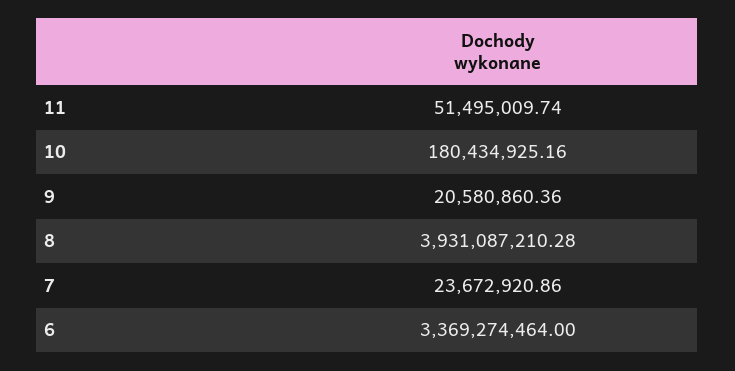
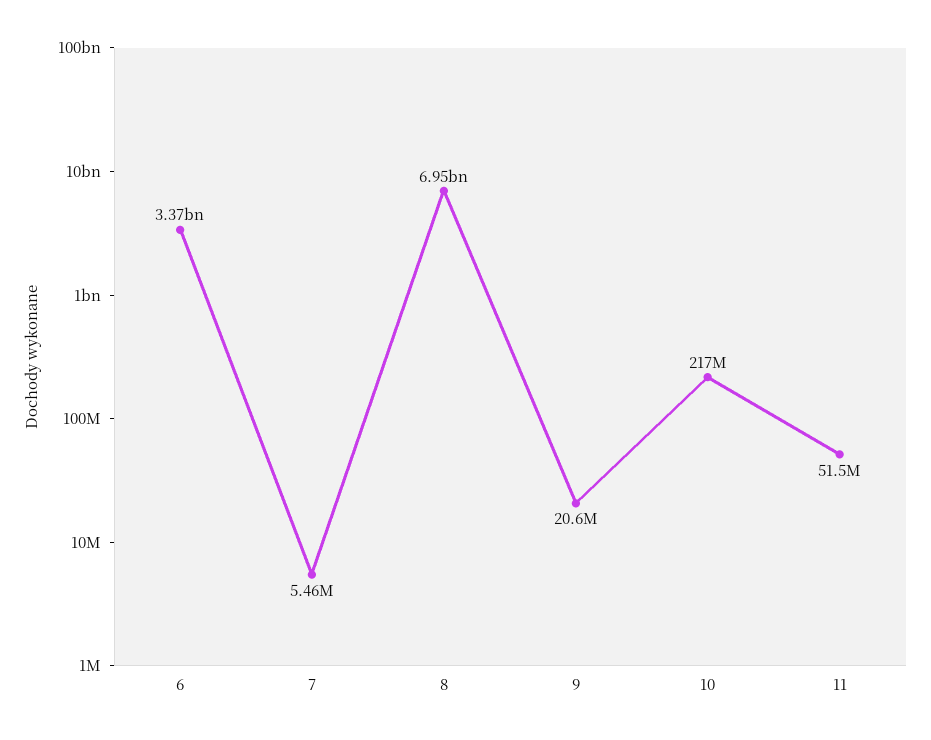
  {
    "11": 51495009.74,
-   "10": 180434925.16,
+   "10": 217000000,
    "9": 20580860.36,
-   "8": 3931087210.28,
+   "8": 6950000000,
-   "7": 23672920.86,
+   "7": 5460000,
    "6": 3369274464
  }

